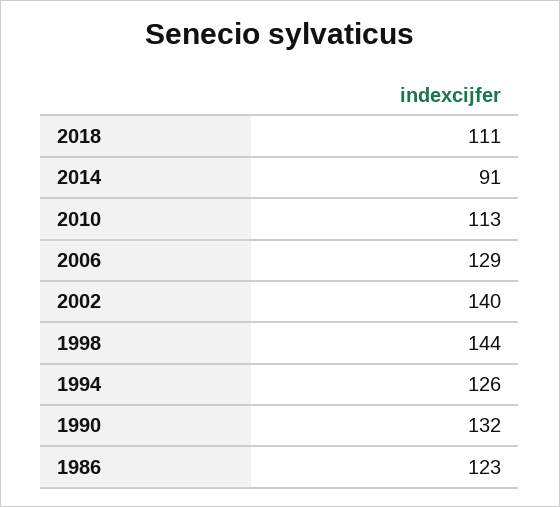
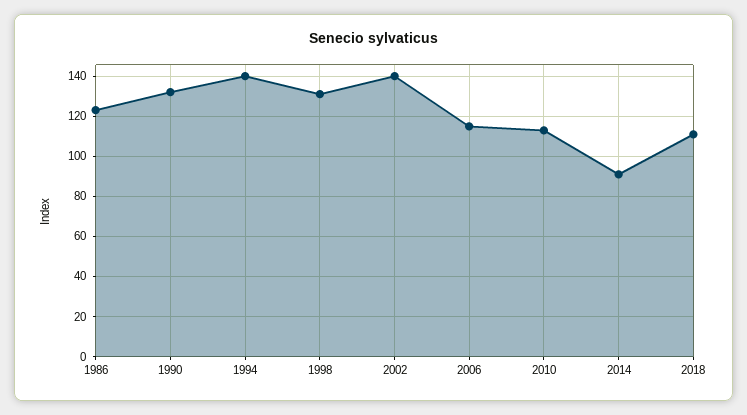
  {
    "2018": 111,
    "2014": 91,
    "2010": 113,
-   "2006": 129,
+   "2006": 115,
    "2002": 140,
-   "1998": 144,
+   "1998": 130,
-   "1994": 126,
+   "1994": 140,
    "1990": 132,
    "1986": 123
  }

